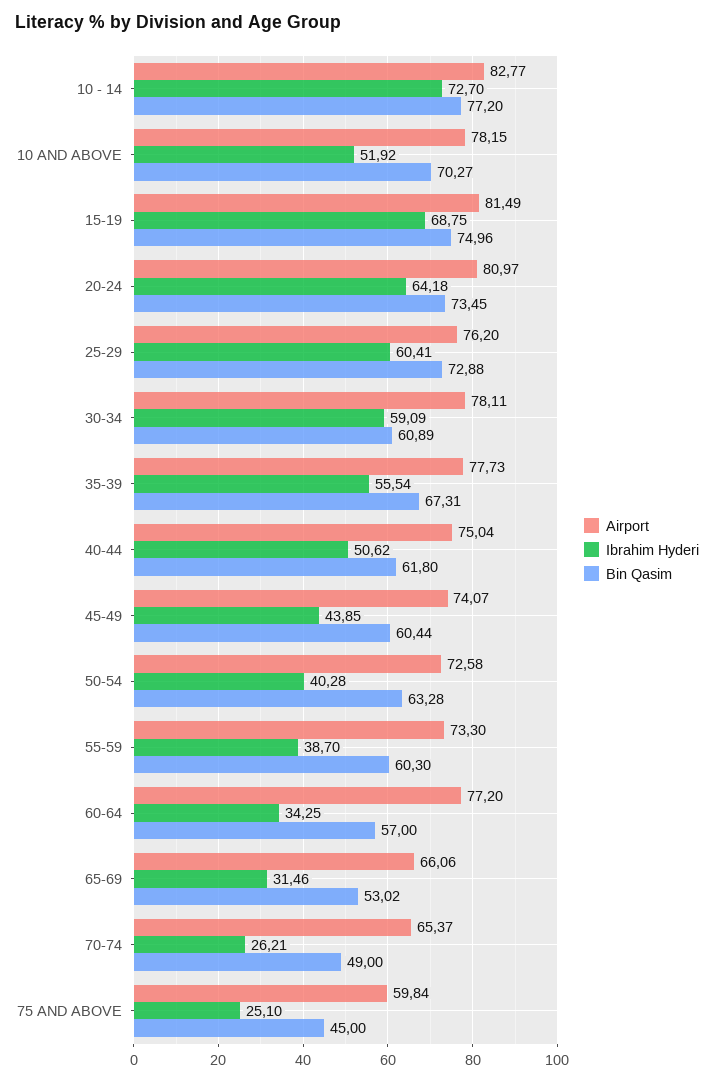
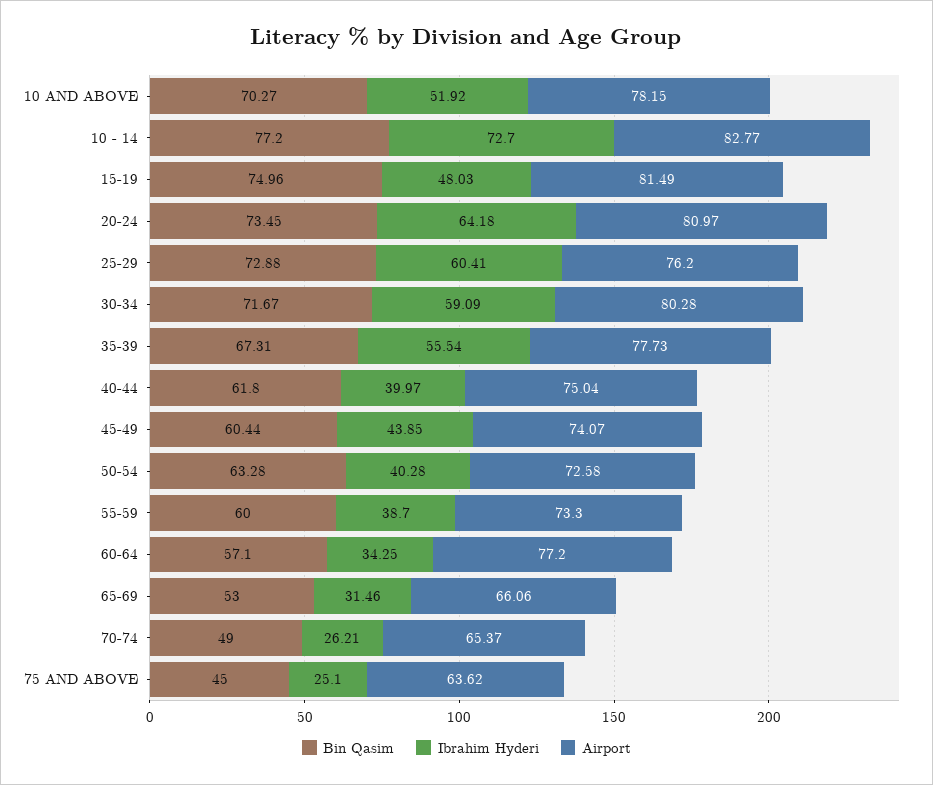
  {
    "Airport": {
      "10 - 14": 82.77,
      "10 AND ABOVE": 78.15,
      "15-19": 81.49,
      "20-24": 80.97,
      "25-29": 76.2,
-     "30-34": 78.11,
+     "30-34": 80.28,
      "35-39": 77.73,
      "40-44": 75.04,
      "45-49": 74.07,
      "50-54": 72.58,
      "55-59": 73.3,
      "60-64": 77.2,
      "65-69": 66.06,
      "70-74": 65.37,
-     "75 AND ABOVE": 59.84
+     "75 AND ABOVE": 63.62
    },
    "Ibrahim Hyderi": {
      "10 - 14": 72.7,
      "10 AND ABOVE": 51.92,
-     "15-19": 68.75,
+     "15-19": 48.03,
      "20-24": 64.18,
      "25-29": 60.41,
      "30-34": 59.09,
      "35-39": 55.54,
-     "40-44": 50.62,
+     "40-44": 39.97,
      "45-49": 43.85,
      "50-54": 40.28,
      "55-59": 38.7,
      "60-64": 34.25,
      "65-69": 31.46,
      "70-74": 26.21,
      "75 AND ABOVE": 25.1
    },
    "Bin Qasim": {
      "10 - 14": 77.2,
      "10 AND ABOVE": 70.27,
      "15-19": 74.96,
      "20-24": 73.45,
      "25-29": 72.88,
-     "30-34": 60.89,
+     "30-34": 71.67,
      "35-39": 67.31,
      "40-44": 61.8,
      "45-49": 60.44,
      "50-54": 63.28,
-     "55-59": 60.3,
+     "55-59": 60,
-     "60-64": 57,
+     "60-64": 57.1,
-     "65-69": 53.02,
+     "65-69": 53,
      "70-74": 49,
      "75 AND ABOVE": 45
    }
  }

